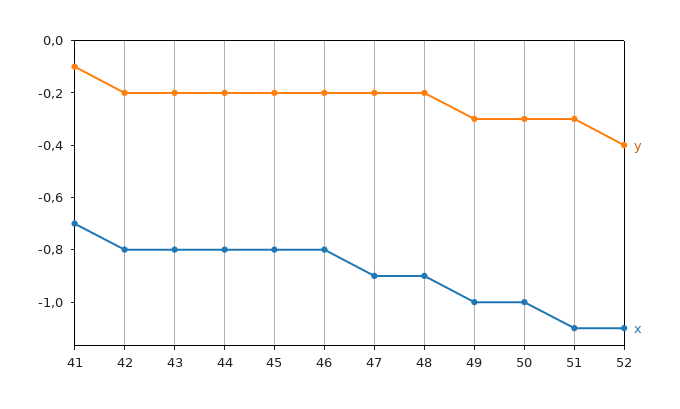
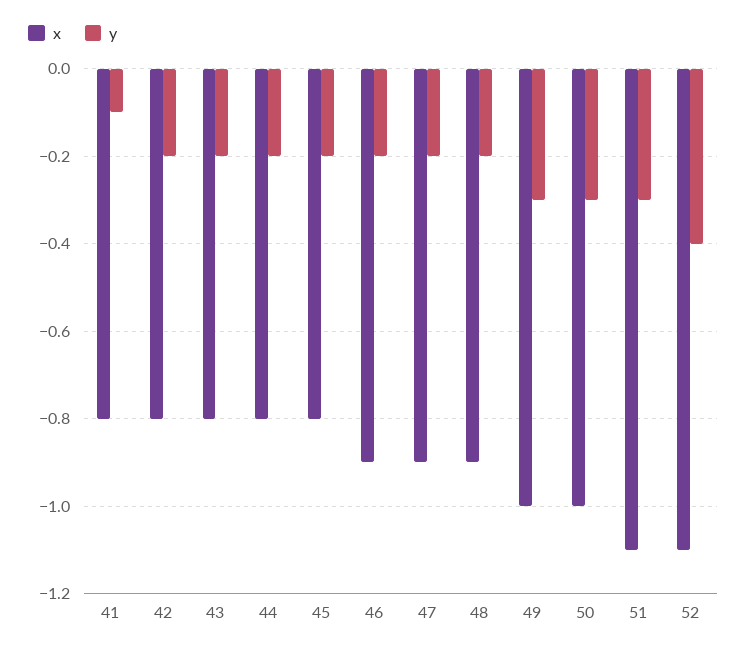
  {
    "y": {
      "41": -0.1,
      "42": -0.2,
      "43": -0.2,
      "44": -0.2,
      "45": -0.2,
      "46": -0.2,
      "47": -0.2,
      "48": -0.2,
      "49": -0.3,
      "50": -0.3,
      "51": -0.3,
      "52": -0.4
    },
    "x": {
-     "41": -0.7,
+     "41": -0.8,
      "42": -0.8,
      "43": -0.8,
      "44": -0.8,
      "45": -0.8,
-     "46": -0.8,
+     "46": -0.9,
      "47": -0.9,
      "48": -0.9,
      "49": -1,
      "50": -1,
      "51": -1.1,
      "52": -1.1
    }
  }

